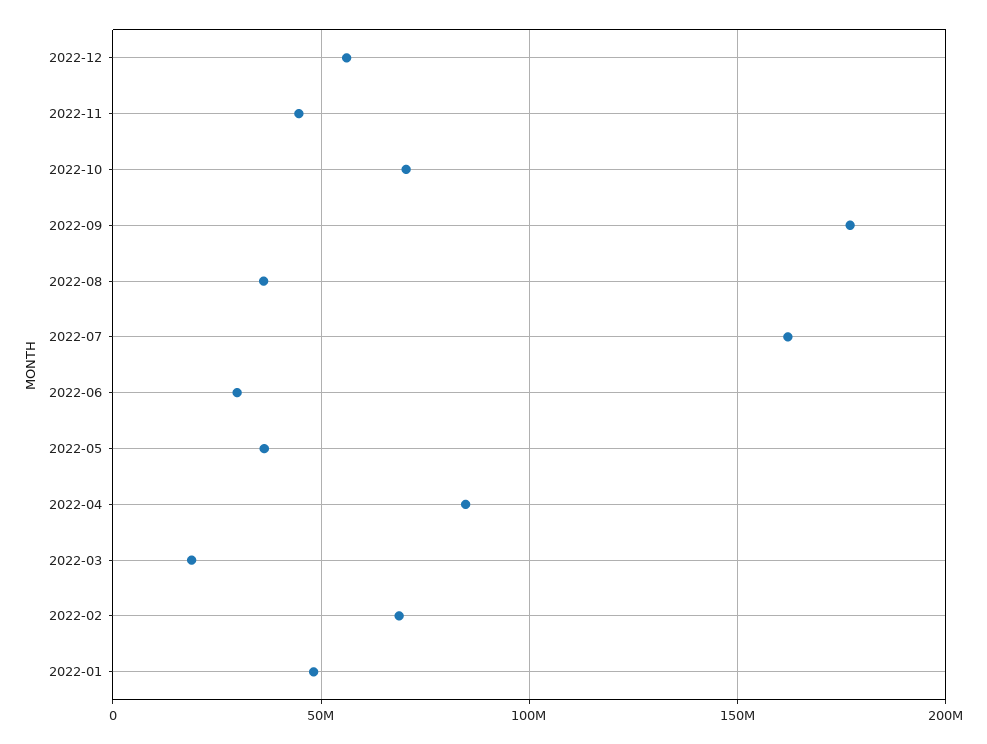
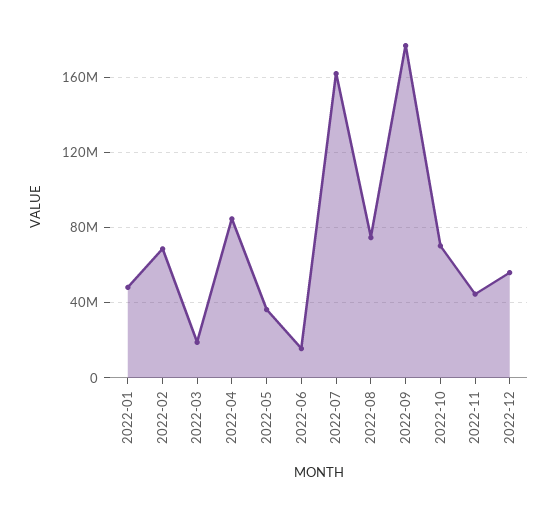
  {
    "2022-12": 55000000,
    "2022-11": 45000000,
    "2022-10": 70000000,
    "2022-09": 175000000,
-   "2022-08": 35000000,
+   "2022-08": 75000000,
    "2022-07": 160000000,
-   "2022-06": 30000000,
+   "2022-06": 15000000,
    "2022-05": 35000000,
    "2022-04": 85000000,
    "2022-03": 20000000,
    "2022-02": 70000000,
    "2022-01": 50000000
  }

